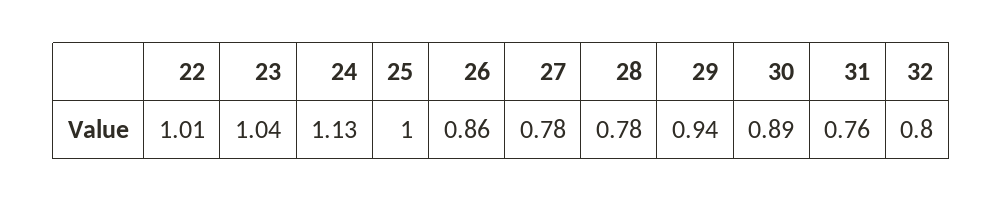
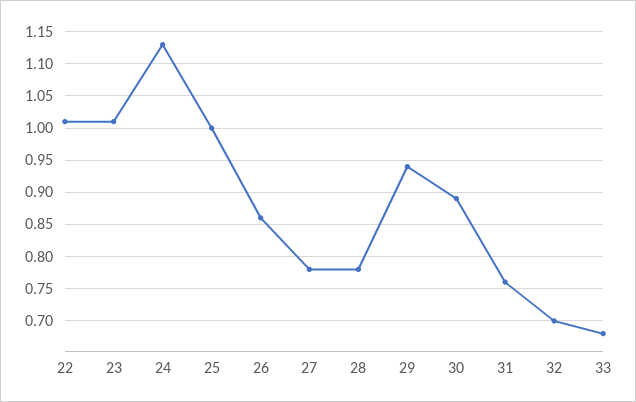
  {
    "22": 1.01,
-   "23": 1.04,
+   "23": 1.01,
    "24": 1.13,
    "25": 1,
    "26": 0.86,
    "27": 0.78,
    "28": 0.78,
    "29": 0.94,
    "30": 0.89,
    "31": 0.76,
-   "32": 0.8
+   "32": 0.7,
+   "33": 0.68
  }

